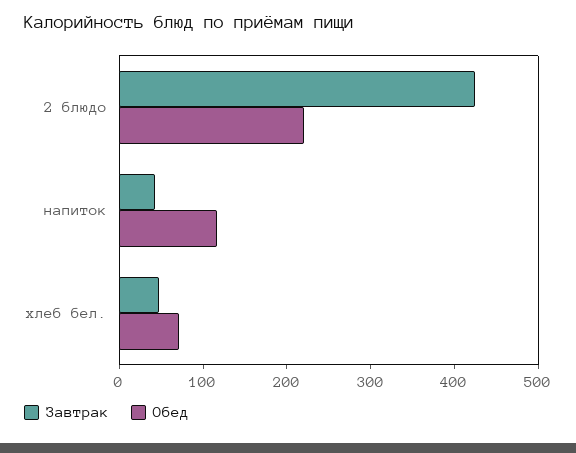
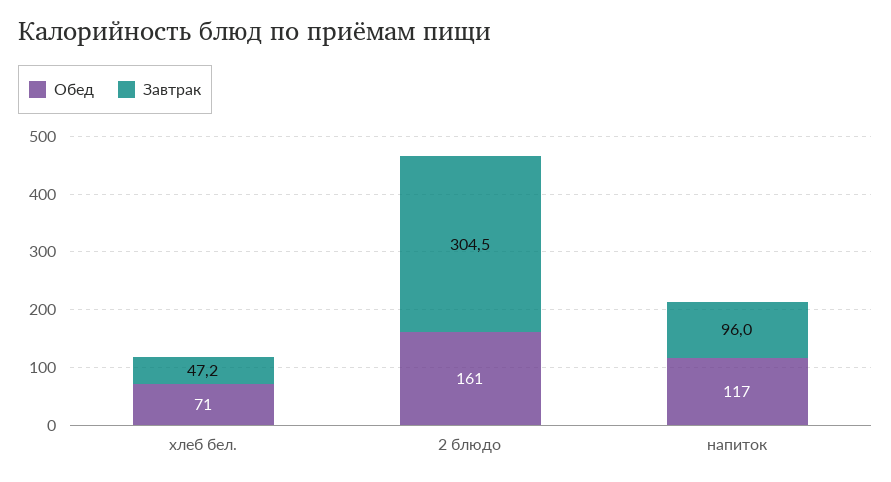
  {
    "Завтрак": {
-     "2 блюдо": 420,
+     "2 блюдо": 304.5,
-     "напиток": 40,
+     "напиток": 96,
      "хлеб бел.": 47.2
    },
    "Обед": {
-     "2 блюдо": 220,
+     "2 блюдо": 161,
      "напиток": 117,
      "хлеб бел.": 71
    }
  }

